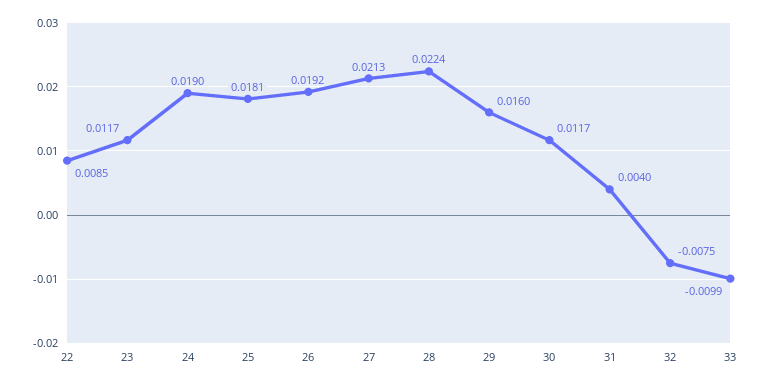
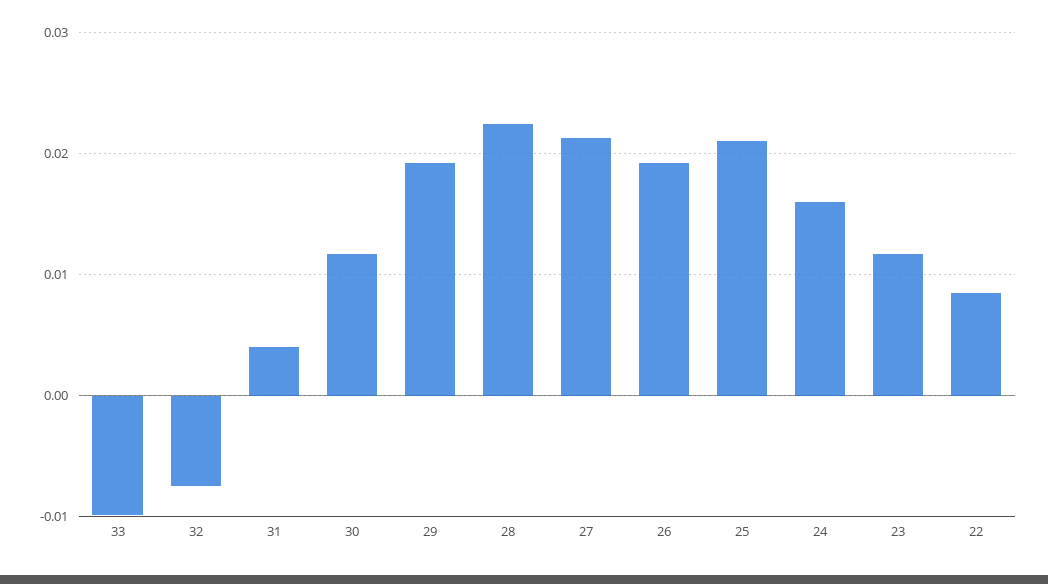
  {
    "22": 0.0085,
    "23": 0.0117,
-   "24": 0.019,
+   "24": 0.016,
-   "25": 0.0181,
+   "25": 0.021,
    "26": 0.0192,
    "27": 0.0213,
    "28": 0.0224,
-   "29": 0.016,
+   "29": 0.019,
    "30": 0.0117,
    "31": 0.004,
    "32": -0.0075,
    "33": -0.0099
  }

